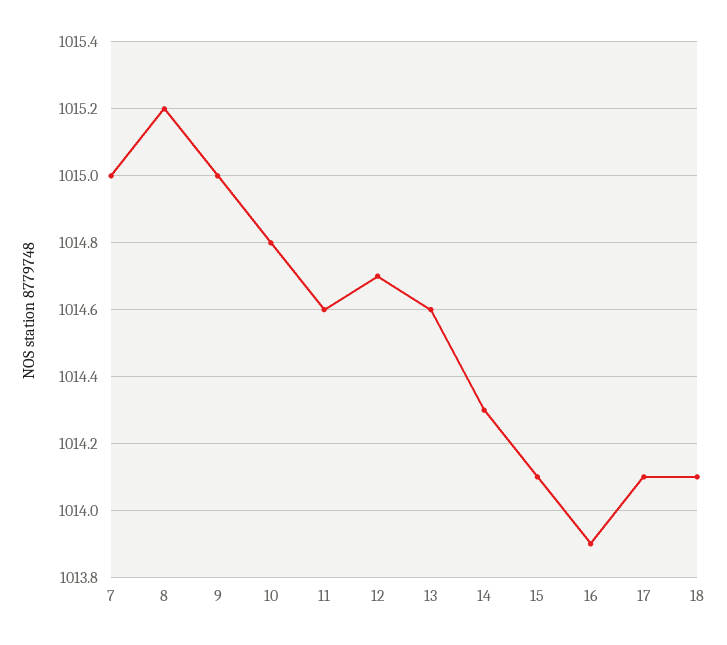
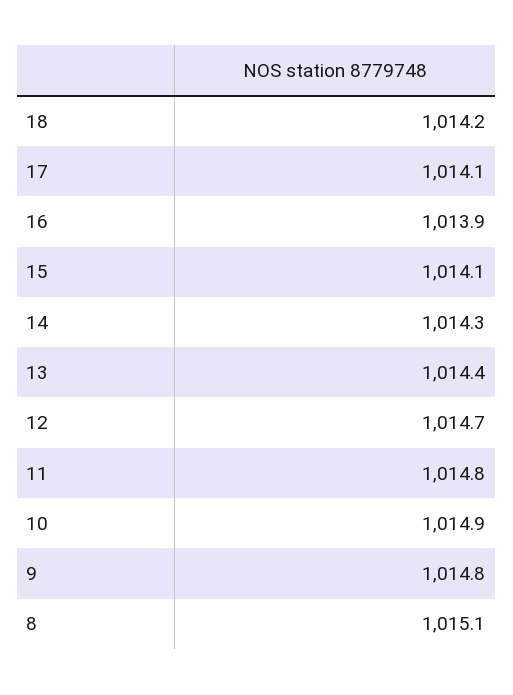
  {
-   "7": 1015,
-   "8": 1015.2,
+   "8": 1015.1,
-   "9": 1015,
+   "9": 1014.8,
-   "10": 1014.8,
+   "10": 1014.9,
-   "11": 1014.6,
+   "11": 1014.8,
    "12": 1014.7,
-   "13": 1014.6,
+   "13": 1014.4,
    "14": 1014.3,
    "15": 1014.1,
    "16": 1013.9,
    "17": 1014.1,
-   "18": 1014.1
+   "18": 1014.2
  }

